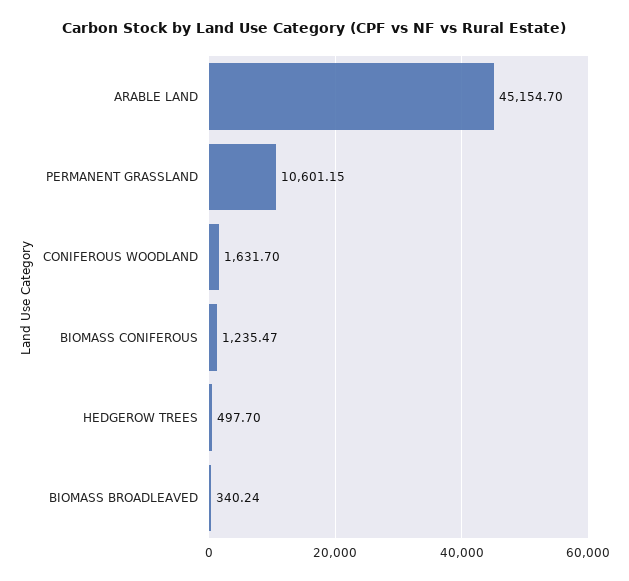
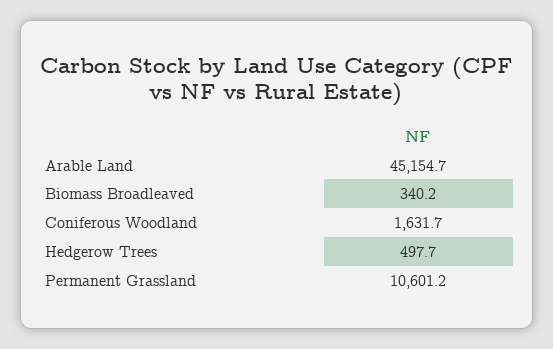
  {
    "ARABLE LAND": 45154.7,
    "PERMANENT GRASSLAND": 10601.15,
    "CONIFEROUS WOODLAND": 1631.7,
-   "BIOMASS CONIFEROUS": 1235.47,
    "HEDGEROW TREES": 497.7,
    "BIOMASS BROADLEAVED": 340.24
  }

